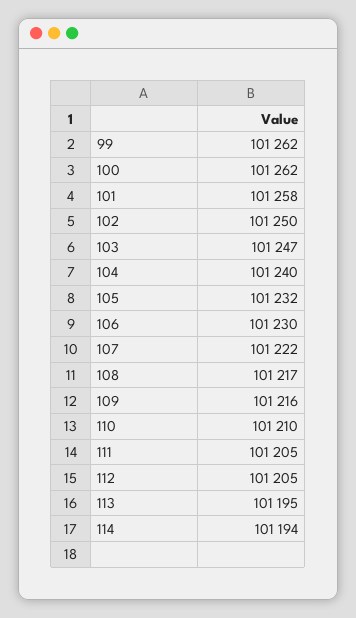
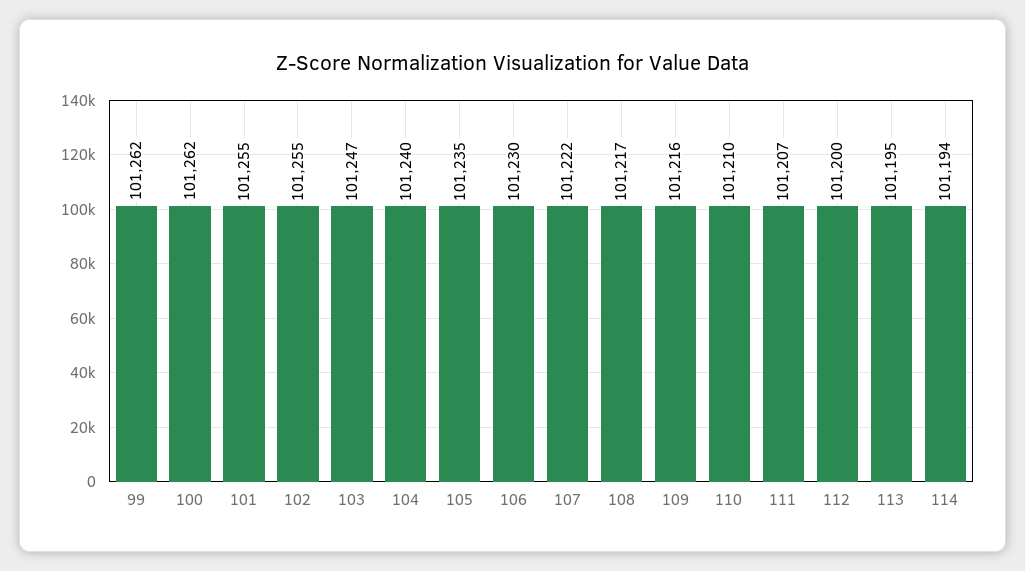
  {
    "99": 101262,
    "100": 101262,
-   "101": 101258,
+   "101": 101255,
-   "102": 101250,
+   "102": 101255,
    "103": 101247,
    "104": 101240,
-   "105": 101232,
+   "105": 101235,
    "106": 101230,
    "107": 101222,
    "108": 101217,
    "109": 101216,
    "110": 101210,
-   "111": 101205,
+   "111": 101207,
-   "112": 101205,
+   "112": 101200,
    "113": 101195,
    "114": 101194
  }

